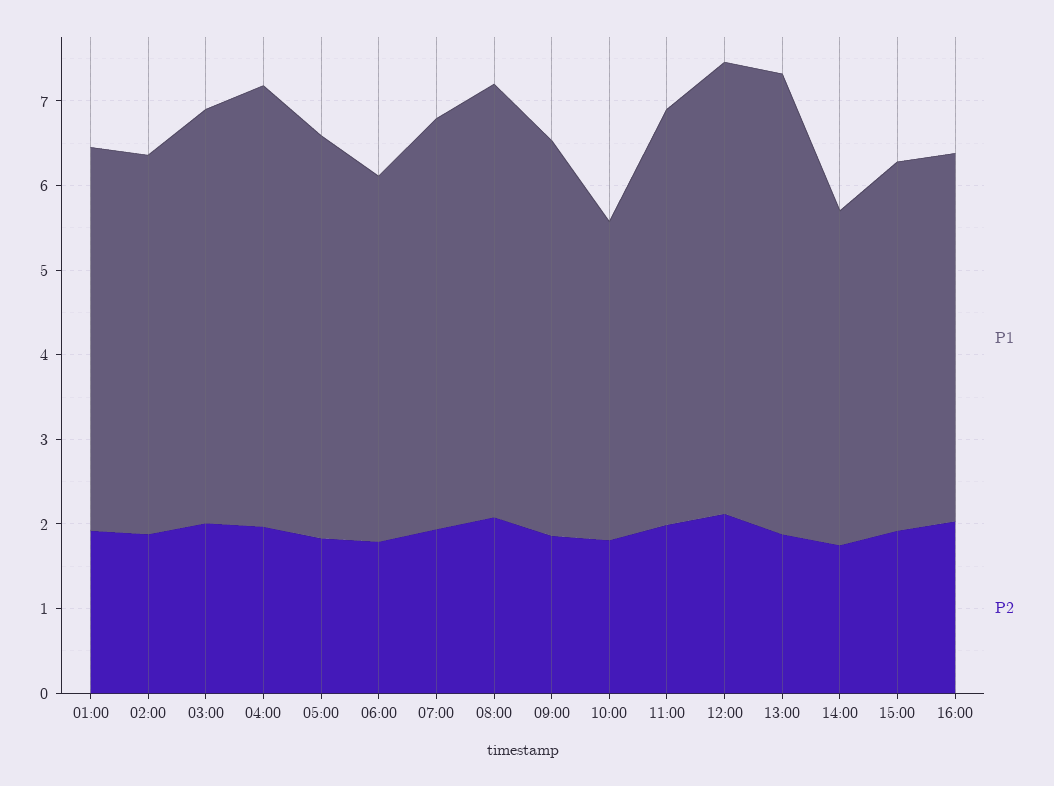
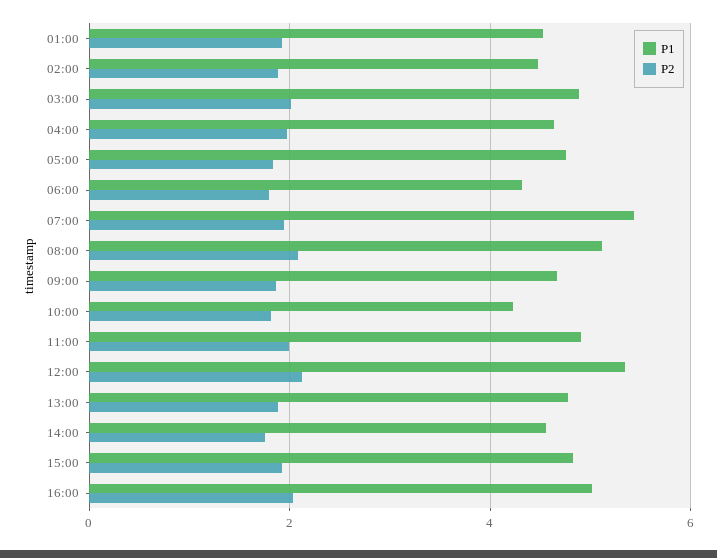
  {
    "P1": {
      "01:00": 4.6,
      "02:00": 4.4,
      "03:00": 4.8,
-     "04:00": 5.2,
+     "04:00": 4.6,
      "05:00": 4.8,
      "06:00": 4.4,
-     "07:00": 4.8,
+     "07:00": 5.4,
      "08:00": 5.2,
      "09:00": 4.6,
-     "10:00": 3.8,
+     "10:00": 4.2,
      "11:00": 5,
      "12:00": 5.4,
-     "13:00": 5.4,
+     "13:00": 4.8,
-     "14:00": 4,
+     "14:00": 4.6,
-     "15:00": 4.4,
+     "15:00": 4.8,
-     "16:00": 4.4
+     "16:00": 5
    },
    "P2": {
      "01:00": 2,
      "02:00": 1.8,
      "03:00": 2,
      "04:00": 2,
      "05:00": 1.8,
      "06:00": 1.8,
      "07:00": 2,
      "08:00": 2,
      "09:00": 1.8,
      "10:00": 1.8,
      "11:00": 2,
      "12:00": 2.2,
      "13:00": 1.8,
      "14:00": 1.8,
      "15:00": 2,
      "16:00": 2
    }
  }

